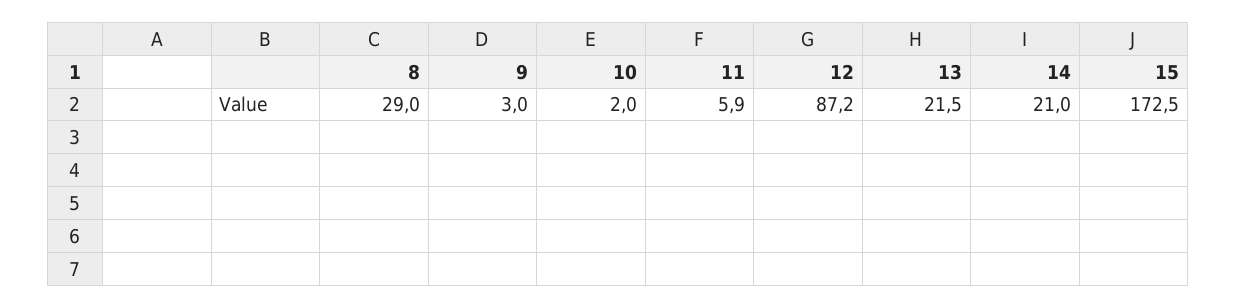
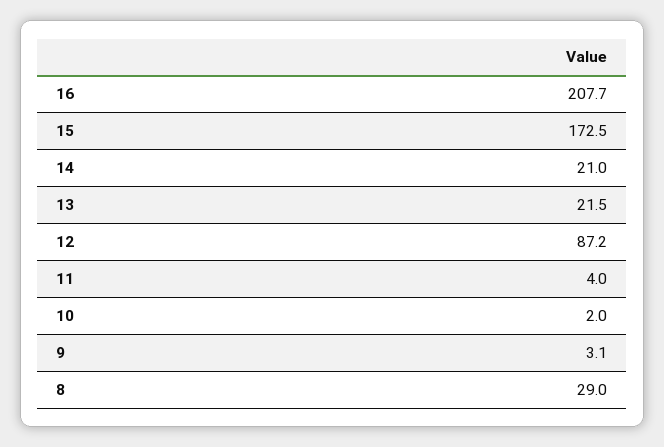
  {
    "8": 29,
-   "9": 3,
+   "9": 3.1,
    "10": 2,
-   "11": 5.9,
+   "11": 4,
    "12": 87.2,
    "13": 21.5,
    "14": 21,
-   "15": 172.5
+   "15": 172.5,
+   "16": 207.7
  }

